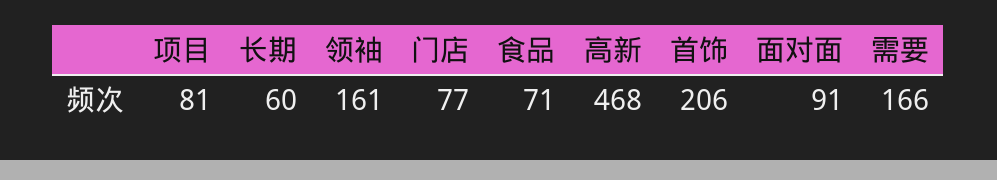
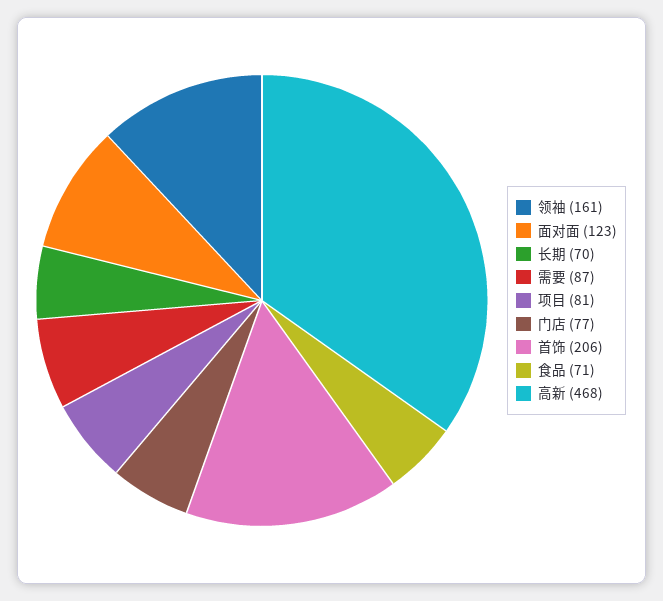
  {
    "项目": 81,
-   "长期": 60,
+   "长期": 70,
    "领袖": 161,
    "门店": 77,
    "食品": 71,
    "高新": 468,
    "首饰": 206,
-   "面对面": 91,
+   "面对面": 123,
-   "需要": 166
+   "需要": 87
  }

